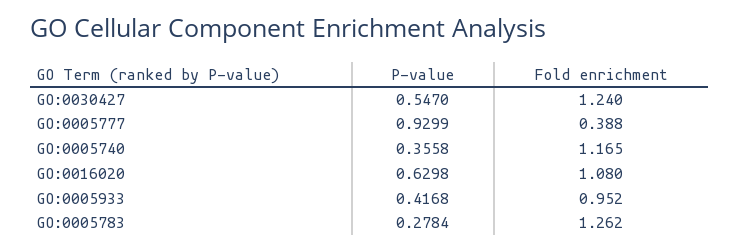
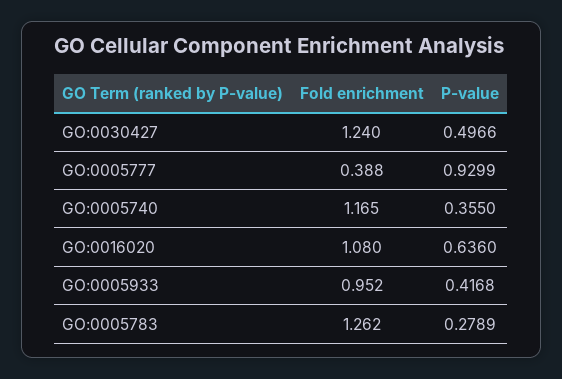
  {
    "P-value": {
-     "GO:0030427": 0.547,
+     "GO:0030427": 0.4966,
      "GO:0005777": 0.9299,
-     "GO:0005740": 0.3558,
+     "GO:0005740": 0.355,
-     "GO:0016020": 0.6298,
+     "GO:0016020": 0.636,
      "GO:0005933": 0.4168,
-     "GO:0005783": 0.2784
+     "GO:0005783": 0.2789
    },
    "Fold enrichment": {
      "GO:0030427": 1.24,
      "GO:0005777": 0.388,
      "GO:0005740": 1.165,
      "GO:0016020": 1.08,
      "GO:0005933": 0.952,
      "GO:0005783": 1.262
    }
  }

